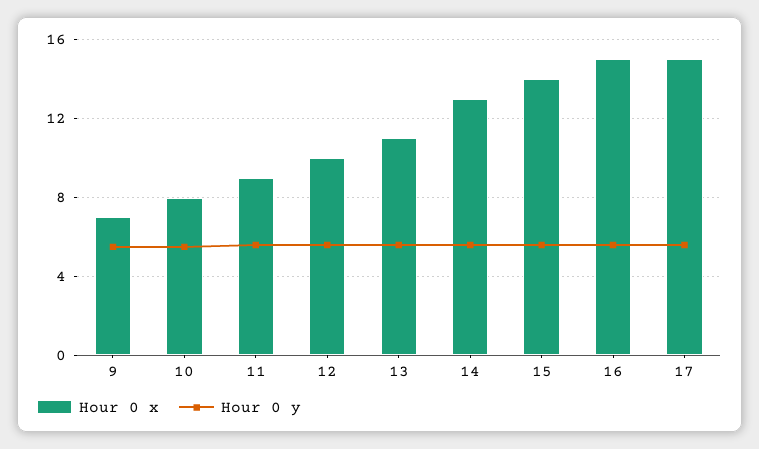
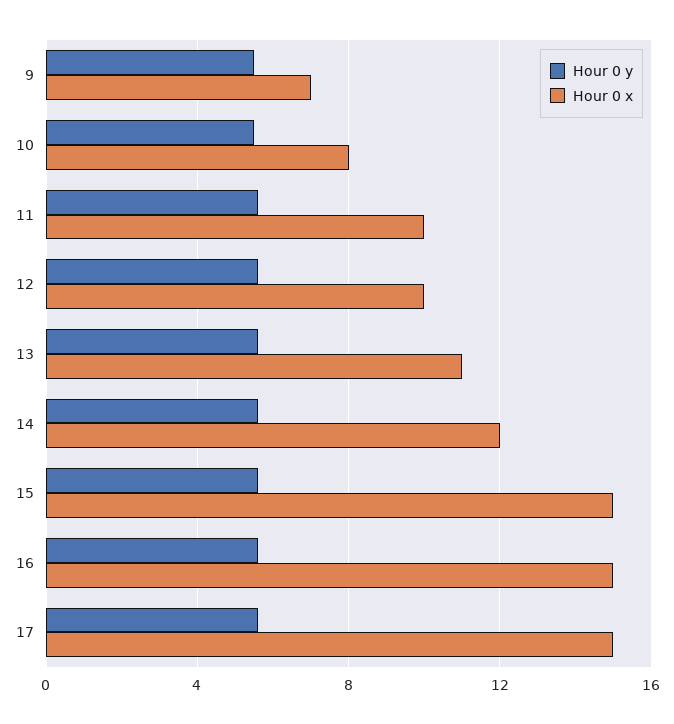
  {
    "Hour 0 x": {
      "9": 7,
      "10": 8,
-     "11": 9,
+     "11": 10,
      "12": 10,
      "13": 11,
-     "14": 13,
+     "14": 12,
-     "15": 14,
+     "15": 15,
      "16": 15,
      "17": 15
    },
    "Hour 0 y": {
      "9": 5.5,
      "10": 5.5,
      "11": 5.5,
      "12": 5.5,
      "13": 5.5,
      "14": 5.5,
      "15": 5.5,
      "16": 5.5,
      "17": 5.5
    }
  }

